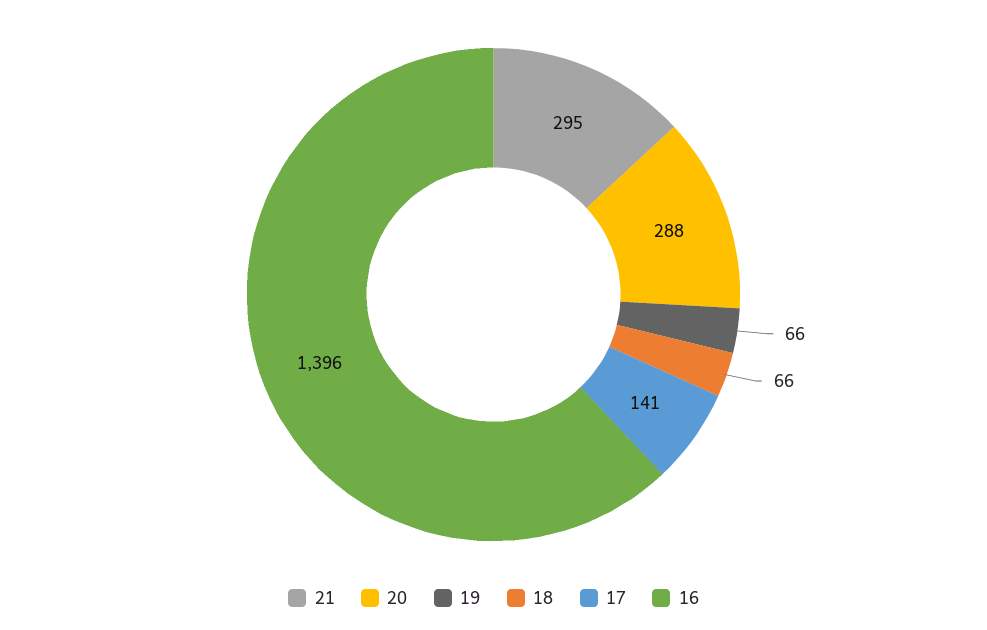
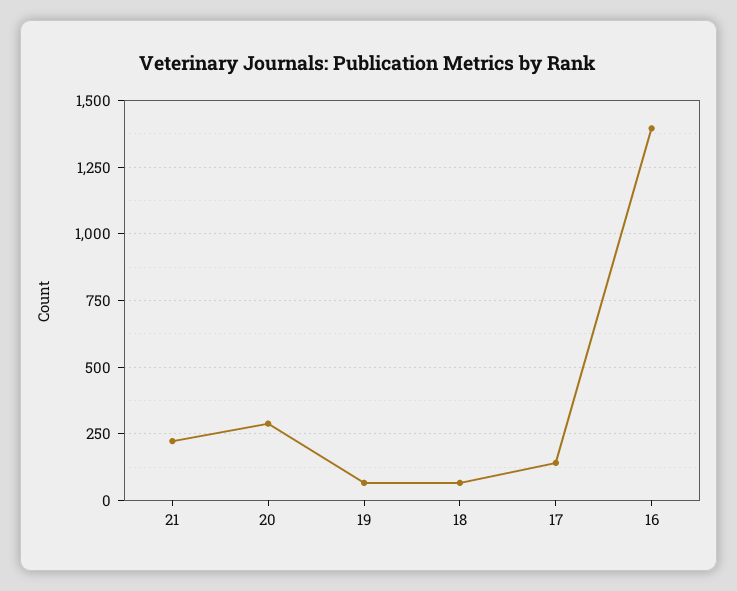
  {
-   "21": 295,
+   "21": 225,
    "20": 288,
    "19": 66,
    "18": 66,
    "17": 141,
    "16": 1396
  }

